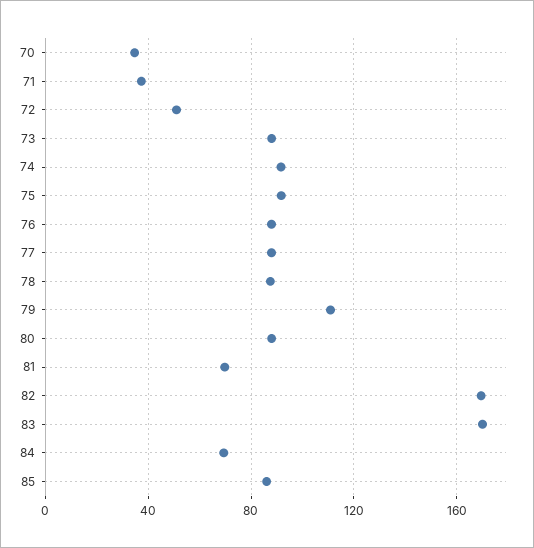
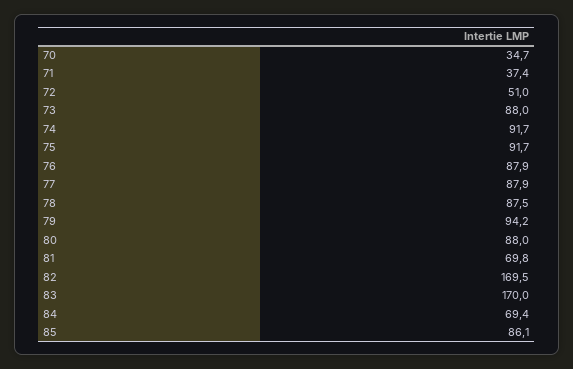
  {
    "70": 34.7,
    "71": 37.4,
    "72": 51,
    "73": 88,
    "74": 91.7,
    "75": 91.7,
    "76": 87.9,
    "77": 87.9,
    "78": 87.5,
-   "79": 110,
+   "79": 94.2,
    "80": 88,
    "81": 69.8,
    "82": 169.5,
    "83": 170,
    "84": 69.4,
    "85": 86.1
  }

